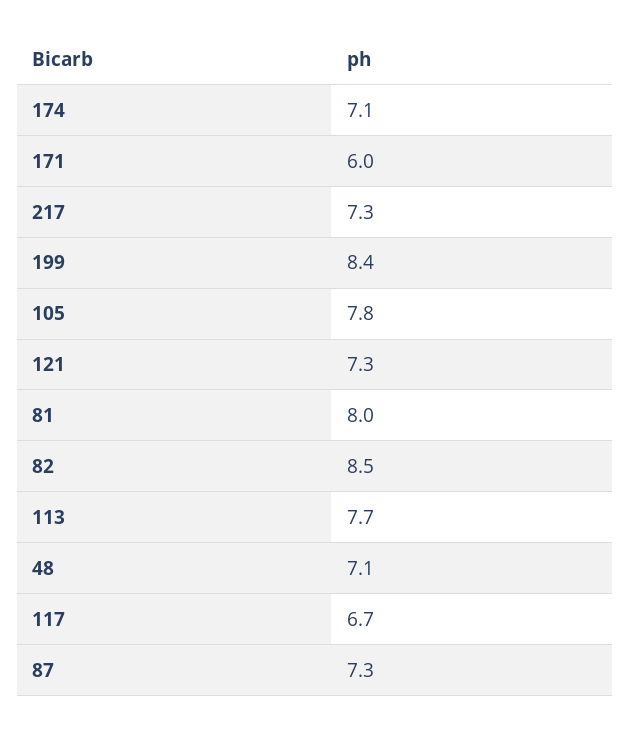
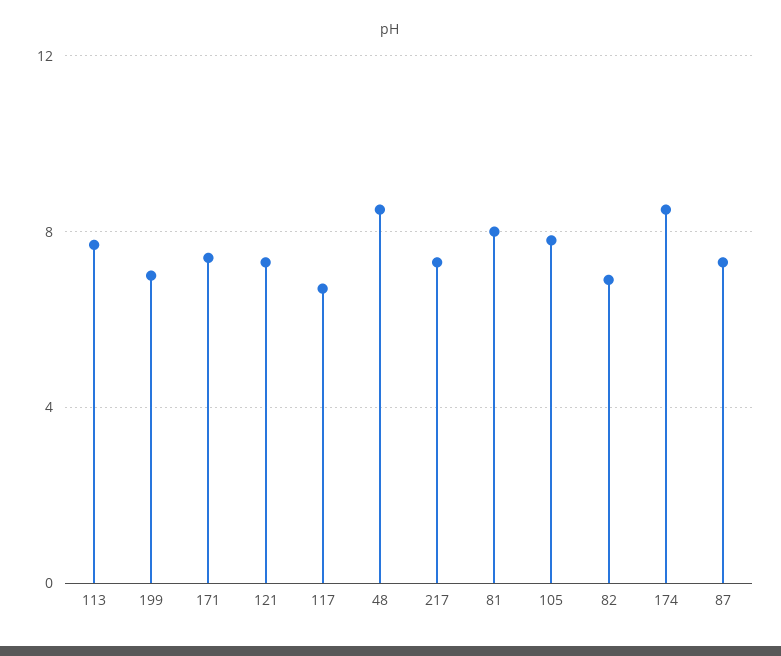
  {
-   "174": 7.1,
+   "174": 8.5,
-   "171": 6,
+   "171": 7.5,
    "217": 7.3,
-   "199": 8.4,
+   "199": 7,
    "105": 7.8,
    "121": 7.3,
    "81": 8,
-   "82": 8.5,
+   "82": 7,
    "113": 7.7,
-   "48": 7.1,
+   "48": 8.5,
    "117": 6.7,
    "87": 7.3
  }

